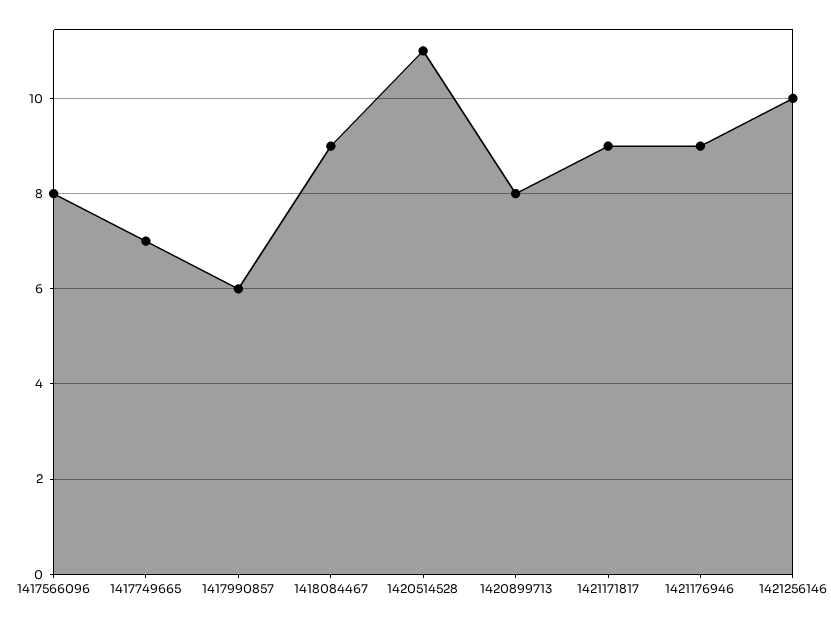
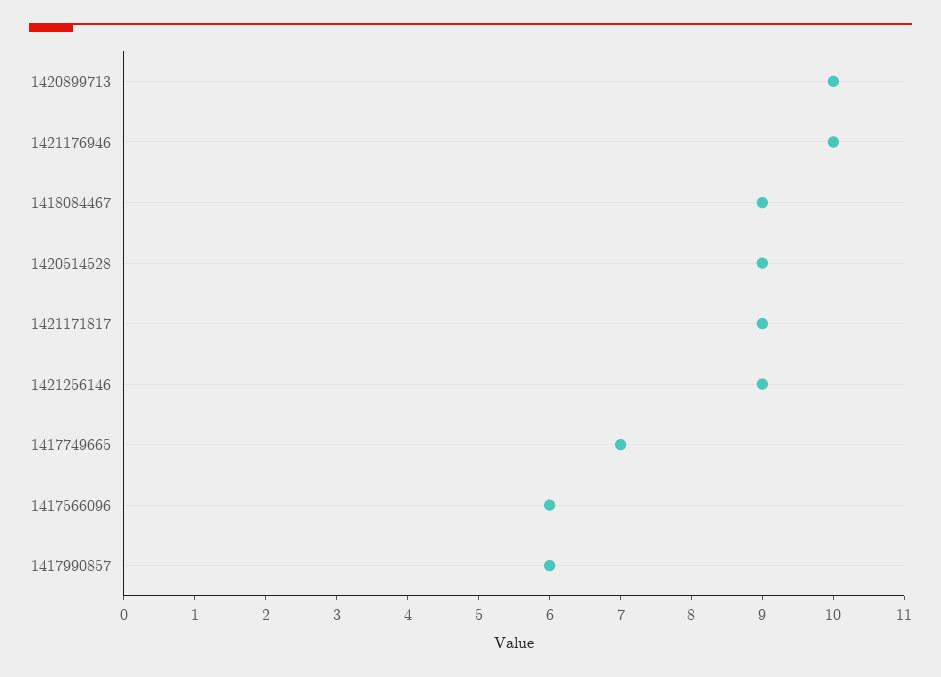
  {
-   "1417566096": 8,
+   "1417566096": 6,
    "1417749665": 7,
    "1417990857": 6,
    "1418084467": 9,
-   "1420514528": 11,
+   "1420514528": 9,
-   "1420899713": 8,
+   "1420899713": 10,
    "1421171817": 9,
-   "1421176946": 9,
+   "1421176946": 10,
-   "1421256146": 10
+   "1421256146": 9
  }

